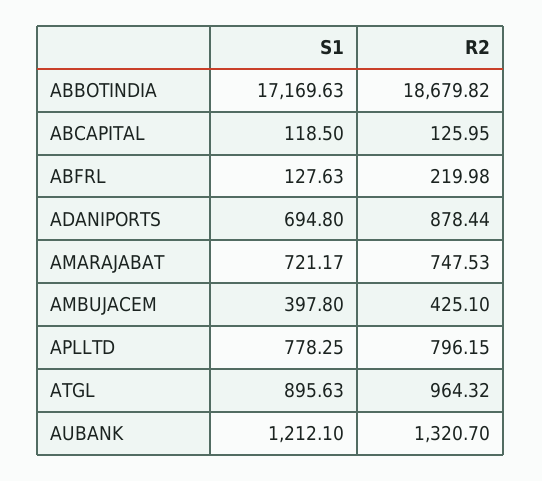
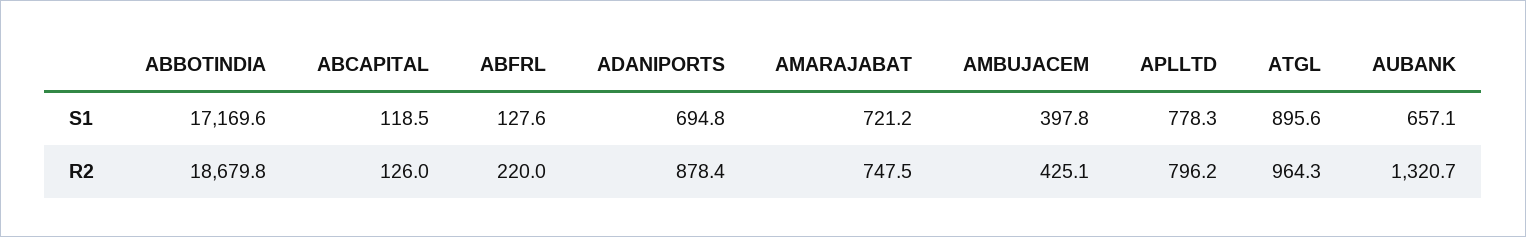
  {
    "S1": {
      "ABBOTINDIA": 17169.63,
      "ABCAPITAL": 118.5,
      "ABFRL": 127.63,
      "ADANIPORTS": 694.8,
      "AMARAJABAT": 721.17,
      "AMBUJACEM": 397.8,
      "APLLTD": 778.25,
      "ATGL": 895.63,
-     "AUBANK": 1212.1
+     "AUBANK": 657.1
    },
    "R2": {
      "ABBOTINDIA": 18679.82,
      "ABCAPITAL": 125.95,
      "ABFRL": 219.98,
      "ADANIPORTS": 878.44,
      "AMARAJABAT": 747.53,
      "AMBUJACEM": 425.1,
      "APLLTD": 796.15,
      "ATGL": 964.32,
      "AUBANK": 1320.7
    }
  }

